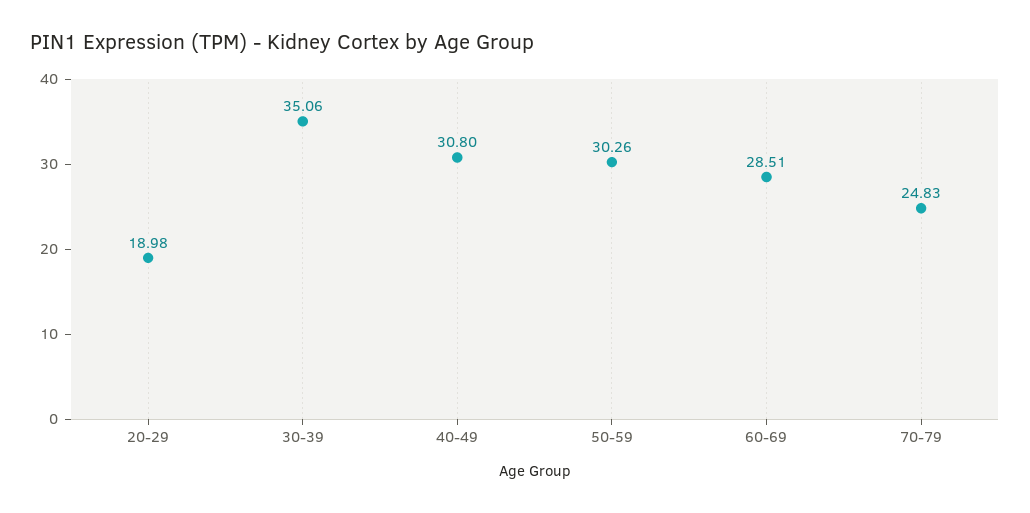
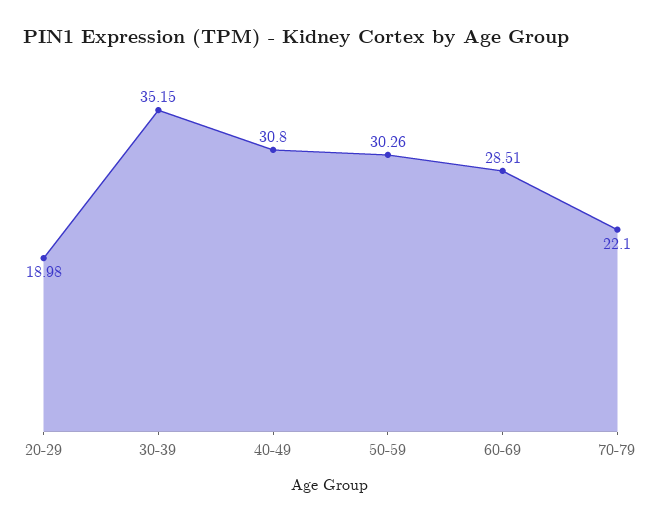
  {
    "20-29": 18.98,
-   "30-39": 35.06,
+   "30-39": 35.15,
    "40-49": 30.8,
    "50-59": 30.26,
    "60-69": 28.51,
-   "70-79": 24.83
+   "70-79": 22.1
  }

